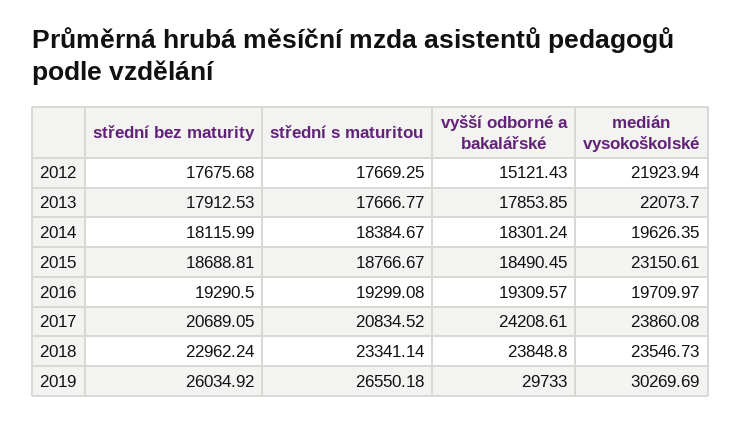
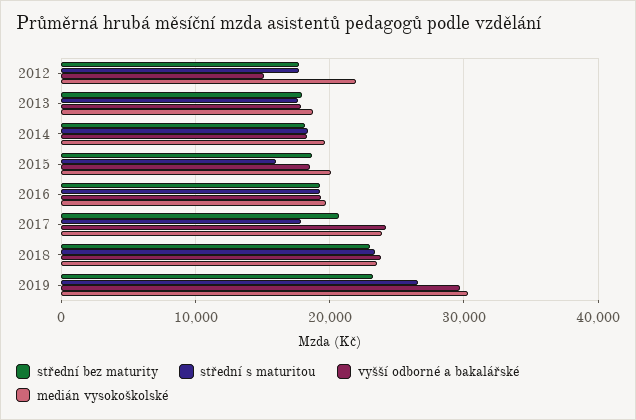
  {
    "střední bez maturity": {
      "2012": 17675.68,
      "2013": 17912.53,
      "2014": 18115.99,
      "2015": 18688.81,
      "2016": 19290.5,
      "2017": 20689.05,
      "2018": 22962.24,
-     "2019": 26034.92
+     "2019": 23000
    },
    "střední s maturitou": {
      "2012": 17669.25,
      "2013": 17666.77,
      "2014": 18384.67,
-     "2015": 18766.67,
+     "2015": 16000,
      "2016": 19299.08,
-     "2017": 20834.52,
+     "2017": 18000,
      "2018": 23341.14,
      "2019": 26550.18
    },
    "vyšší odborné a bakalářské": {
      "2012": 15121.43,
      "2013": 17853.85,
      "2014": 18301.24,
      "2015": 18490.45,
      "2016": 19309.57,
      "2017": 24208.61,
      "2018": 23848.8,
      "2019": 29733
    },
    "medián vysokoškolské": {
      "2012": 21923.94,
-     "2013": 22073.7,
+     "2013": 19000,
      "2014": 19626.35,
-     "2015": 23150.61,
+     "2015": 20000,
      "2016": 19709.97,
      "2017": 23860.08,
      "2018": 23546.73,
      "2019": 30269.69
    }
  }

